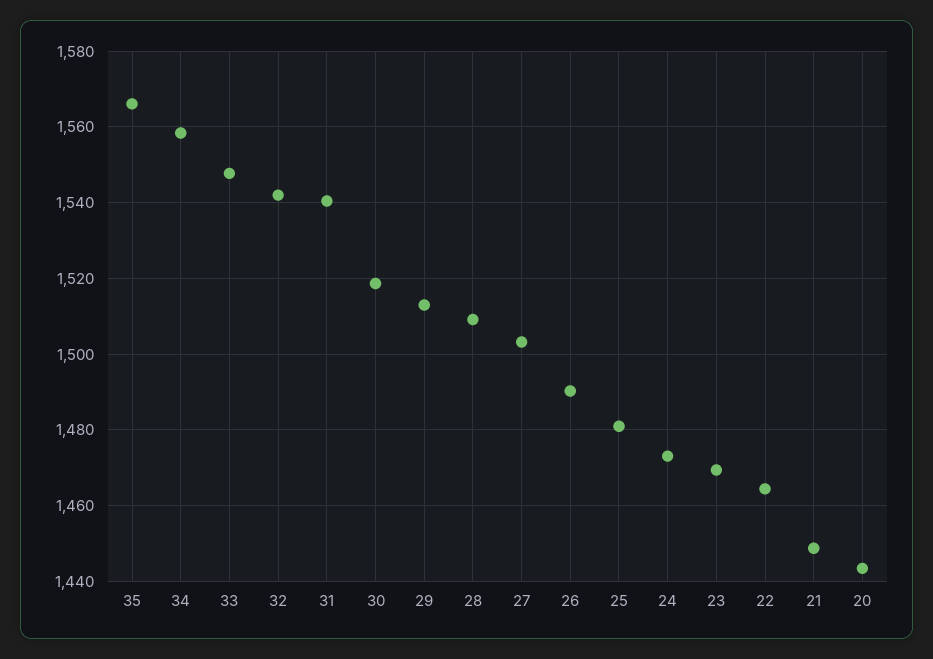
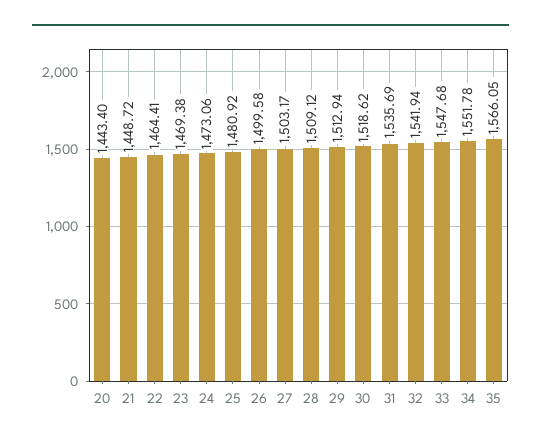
  {
    "35": 1566.05,
-   "34": 1558,
+   "34": 1551.78,
    "33": 1547.68,
    "32": 1541.94,
-   "31": 1540,
+   "31": 1535.69,
    "30": 1518.62,
    "29": 1512.94,
    "28": 1509.12,
    "27": 1503.17,
-   "26": 1490,
+   "26": 1499.58,
    "25": 1480.92,
    "24": 1473.06,
    "23": 1469.38,
    "22": 1464.41,
    "21": 1448.72,
    "20": 1443.4
  }

